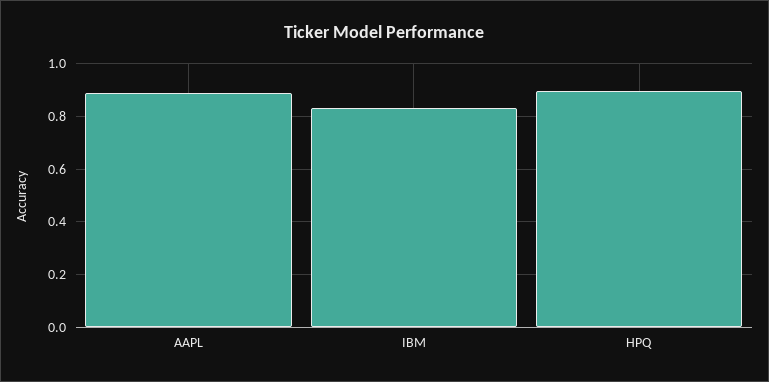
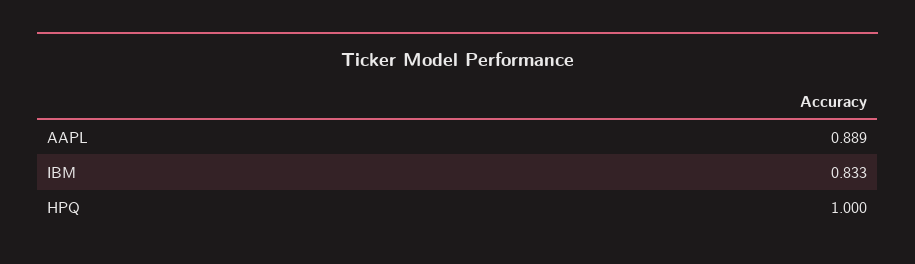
  {
    "AAPL": 0.889,
    "IBM": 0.833,
-   "HPQ": 0.9
+   "HPQ": 1
  }

